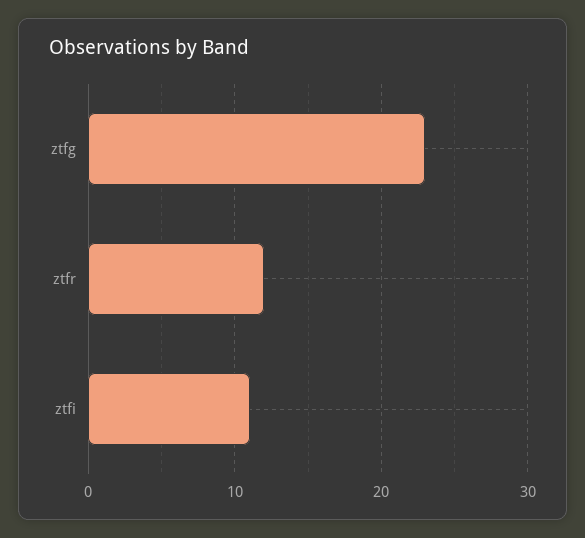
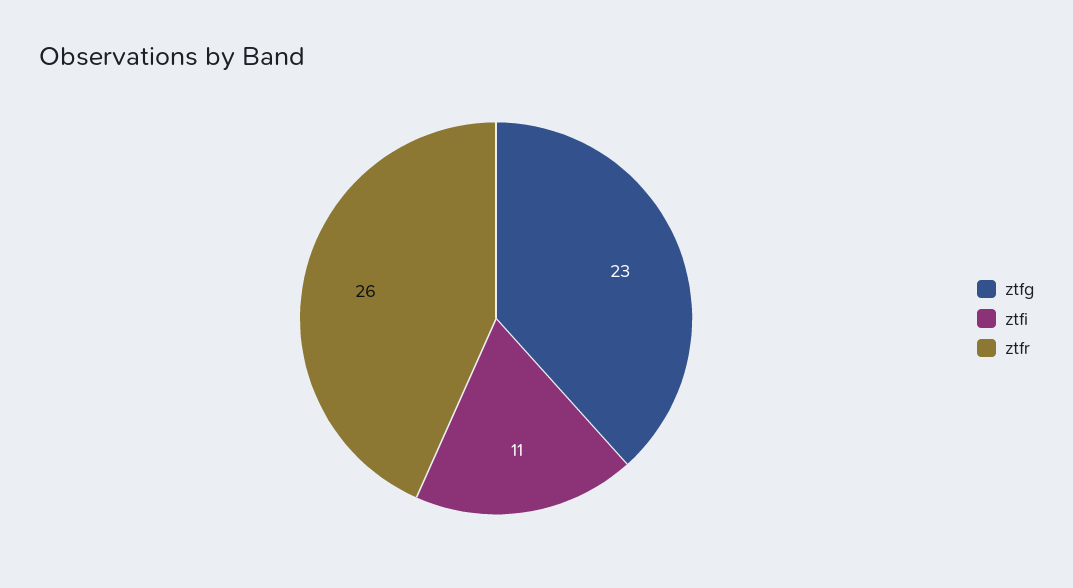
  {
    "ztfg": 23,
-   "ztfr": 12,
+   "ztfr": 26,
    "ztfi": 11
  }

